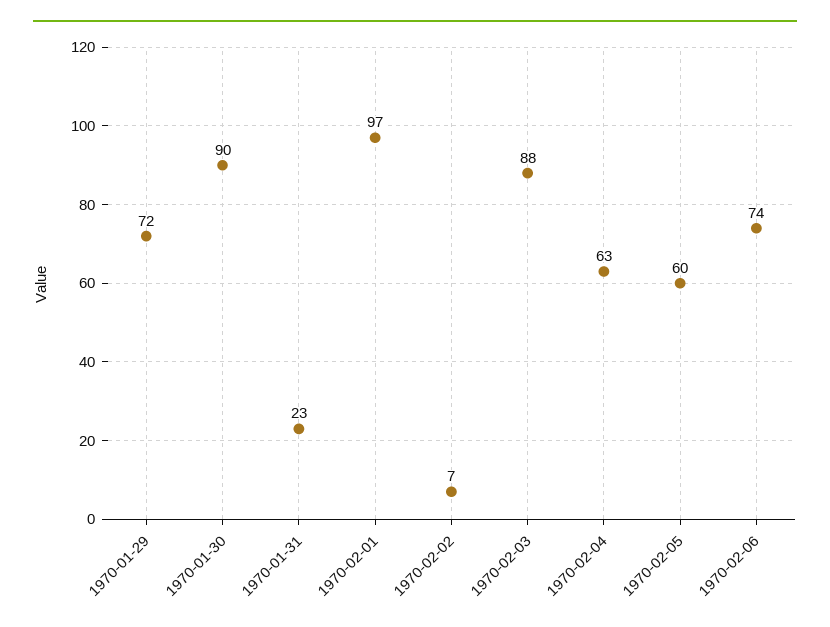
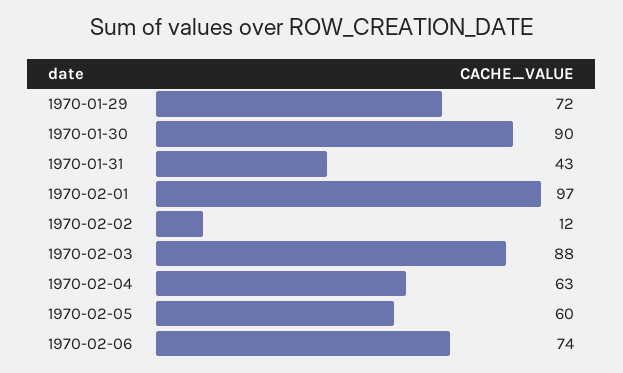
  {
    "1970-01-29": 72,
    "1970-01-30": 90,
-   "1970-01-31": 23,
+   "1970-01-31": 43,
    "1970-02-01": 97,
-   "1970-02-02": 7,
+   "1970-02-02": 12,
    "1970-02-03": 88,
    "1970-02-04": 63,
    "1970-02-05": 60,
    "1970-02-06": 74
  }

